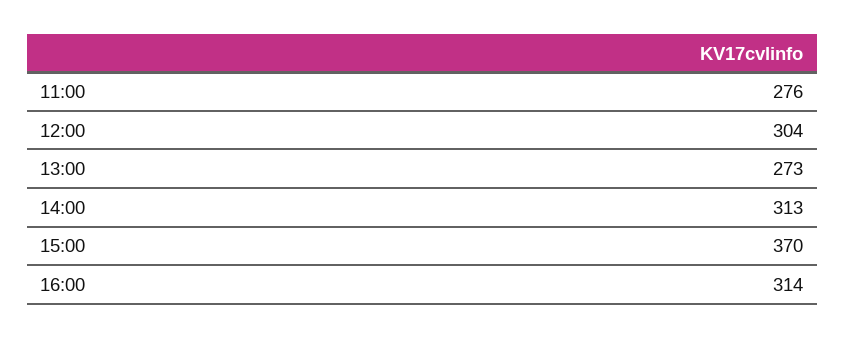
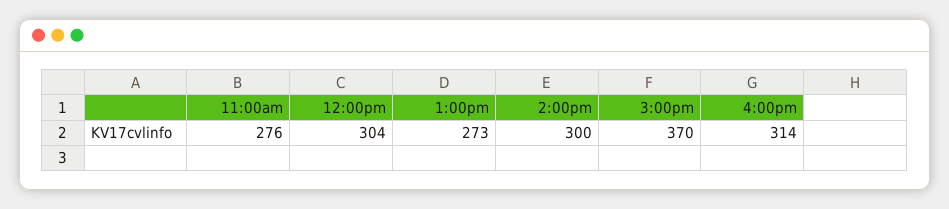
  {
    "11:00": 276,
    "12:00": 304,
    "13:00": 273,
-   "14:00": 313,
+   "14:00": 300,
    "15:00": 370,
    "16:00": 314
  }

